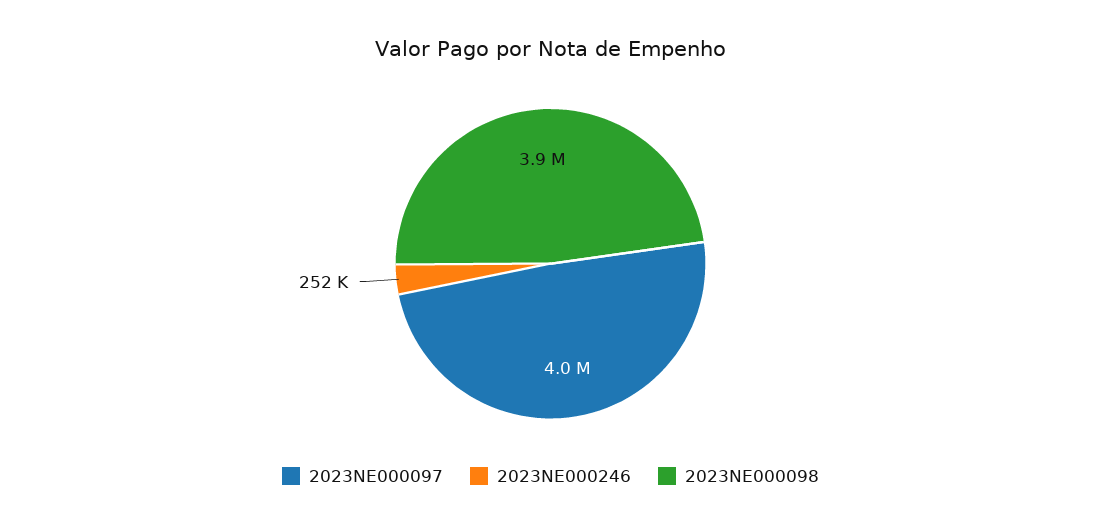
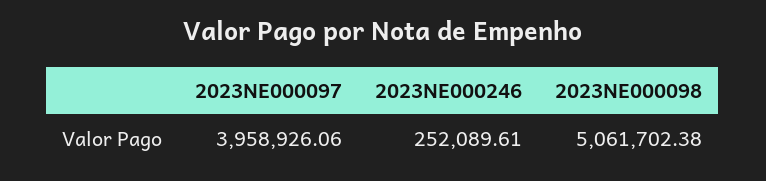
  {
    "2023NE000097": 3958926.06,
    "2023NE000246": 252089.61,
-   "2023NE000098": 3900000
+   "2023NE000098": 5061702.38
  }

